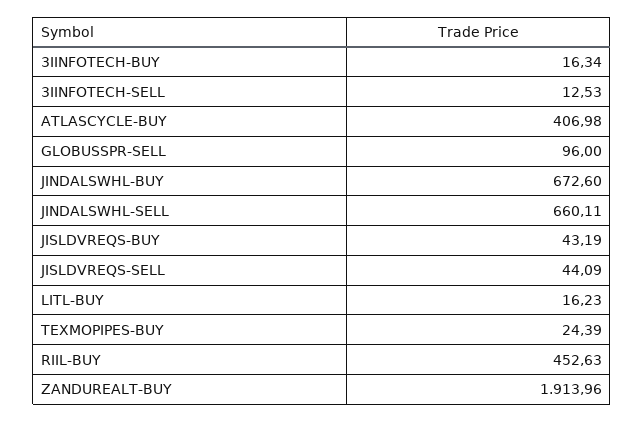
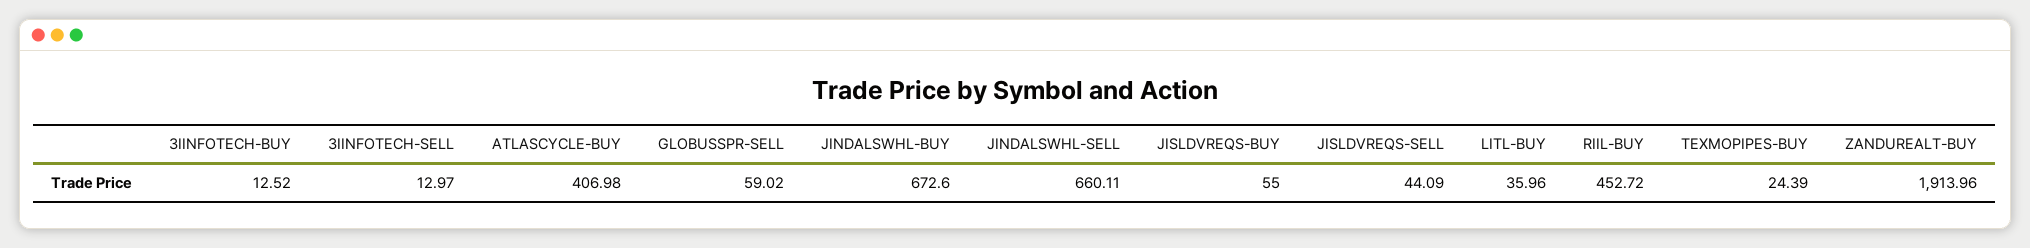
  {
-   "3IINFOTECH-BUY": 16.34,
+   "3IINFOTECH-BUY": 12.52,
-   "3IINFOTECH-SELL": 12.53,
+   "3IINFOTECH-SELL": 12.97,
    "ATLASCYCLE-BUY": 406.98,
-   "GLOBUSSPR-SELL": 96,
+   "GLOBUSSPR-SELL": 59.02,
    "JINDALSWHL-BUY": 672.6,
    "JINDALSWHL-SELL": 660.11,
-   "JISLDVREQS-BUY": 43.19,
+   "JISLDVREQS-BUY": 55,
    "JISLDVREQS-SELL": 44.09,
-   "LITL-BUY": 16.23,
+   "LITL-BUY": 35.96,
    "TEXMOPIPES-BUY": 24.39,
-   "RIIL-BUY": 452.63,
+   "RIIL-BUY": 452.72,
    "ZANDUREALT-BUY": 1913.96
  }

